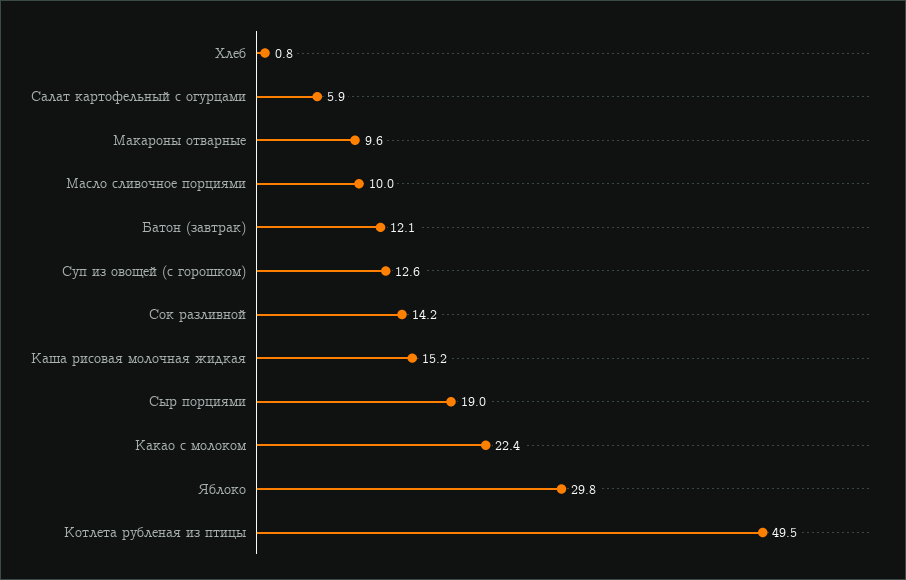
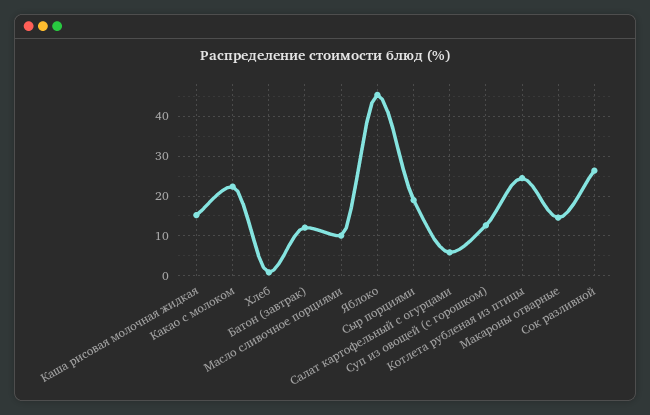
  {
    "Хлеб": 0.8,
    "Салат картофельный с огурцами": 5.9,
-   "Макароны отварные": 9.6,
+   "Макароны отварные": 14,
    "Масло сливочное порциями": 10,
    "Батон (завтрак)": 12.1,
    "Суп из овощей (с горошком)": 12.6,
-   "Сок разливной": 14.2,
+   "Сок разливной": 26,
    "Каша рисовая молочная жидкая": 15.2,
    "Сыр порциями": 19,
    "Какао с молоком": 22.4,
-   "Яблоко": 29.8,
+   "Яблоко": 46,
-   "Котлета рубленая из птицы": 49.5
+   "Котлета рубленая из птицы": 24
  }

